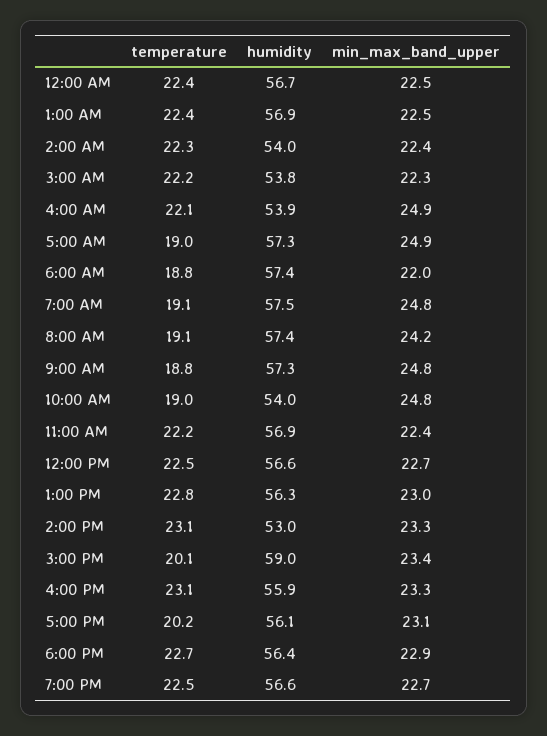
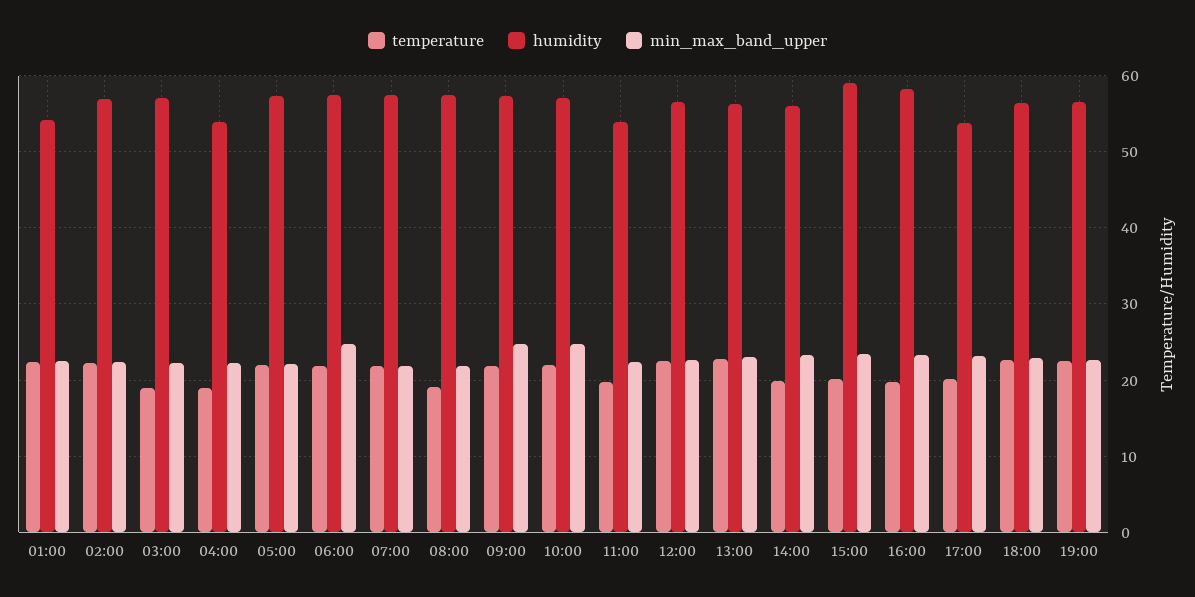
  {
    "temperature": {
-     "12:00 AM": 22.4,
      "1:00 AM": 22.4,
      "2:00 AM": 22.3,
-     "3:00 AM": 22.2,
+     "3:00 AM": 19,
-     "4:00 AM": 22.1,
+     "4:00 AM": 19,
-     "5:00 AM": 19,
+     "5:00 AM": 22,
-     "6:00 AM": 18.8,
+     "6:00 AM": 22,
-     "7:00 AM": 19.1,
+     "7:00 AM": 22,
      "8:00 AM": 19.1,
-     "9:00 AM": 18.8,
+     "9:00 AM": 22,
-     "10:00 AM": 19,
+     "10:00 AM": 22,
-     "11:00 AM": 22.2,
+     "11:00 AM": 20,
      "12:00 PM": 22.5,
      "1:00 PM": 22.8,
-     "2:00 PM": 23.1,
+     "2:00 PM": 20,
      "3:00 PM": 20.1,
-     "4:00 PM": 23.1,
+     "4:00 PM": 20,
      "5:00 PM": 20.2,
      "6:00 PM": 22.7,
      "7:00 PM": 22.5
    },
    "humidity": {
-     "12:00 AM": 56.7,
-     "1:00 AM": 56.9,
+     "1:00 AM": 54,
-     "2:00 AM": 54,
+     "2:00 AM": 57,
-     "3:00 AM": 53.8,
+     "3:00 AM": 57,
      "4:00 AM": 53.9,
      "5:00 AM": 57.3,
      "6:00 AM": 57.4,
      "7:00 AM": 57.5,
      "8:00 AM": 57.4,
      "9:00 AM": 57.3,
-     "10:00 AM": 54,
+     "10:00 AM": 57,
-     "11:00 AM": 56.9,
+     "11:00 AM": 54,
      "12:00 PM": 56.6,
      "1:00 PM": 56.3,
-     "2:00 PM": 53,
+     "2:00 PM": 56,
      "3:00 PM": 59,
-     "4:00 PM": 55.9,
+     "4:00 PM": 58,
-     "5:00 PM": 56.1,
+     "5:00 PM": 54,
      "6:00 PM": 56.4,
      "7:00 PM": 56.6
    },
    "min_max_band_upper": {
-     "12:00 AM": 22.5,
      "1:00 AM": 22.5,
      "2:00 AM": 22.4,
      "3:00 AM": 22.3,
-     "4:00 AM": 24.9,
+     "4:00 AM": 22,
-     "5:00 AM": 24.9,
+     "5:00 AM": 22,
-     "6:00 AM": 22,
+     "6:00 AM": 25,
-     "7:00 AM": 24.8,
+     "7:00 AM": 22,
-     "8:00 AM": 24.2,
+     "8:00 AM": 22,
      "9:00 AM": 24.8,
      "10:00 AM": 24.8,
      "11:00 AM": 22.4,
      "12:00 PM": 22.7,
      "1:00 PM": 23,
      "2:00 PM": 23.3,
      "3:00 PM": 23.4,
      "4:00 PM": 23.3,
      "5:00 PM": 23.1,
      "6:00 PM": 22.9,
      "7:00 PM": 22.7
    }
  }

